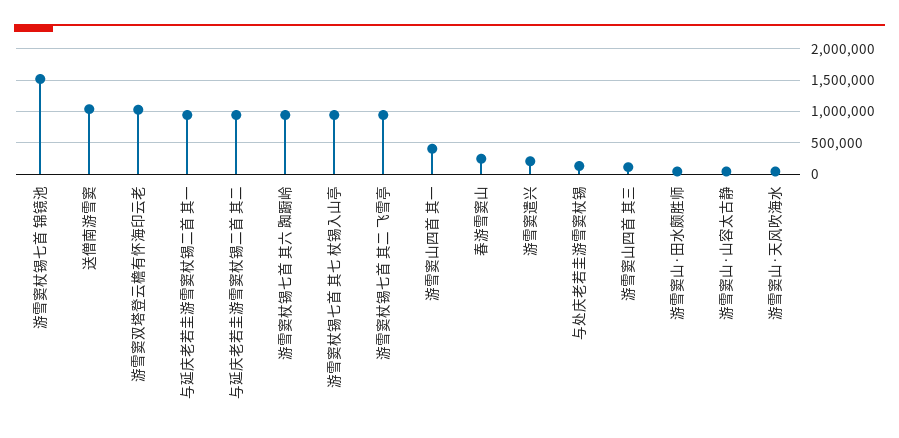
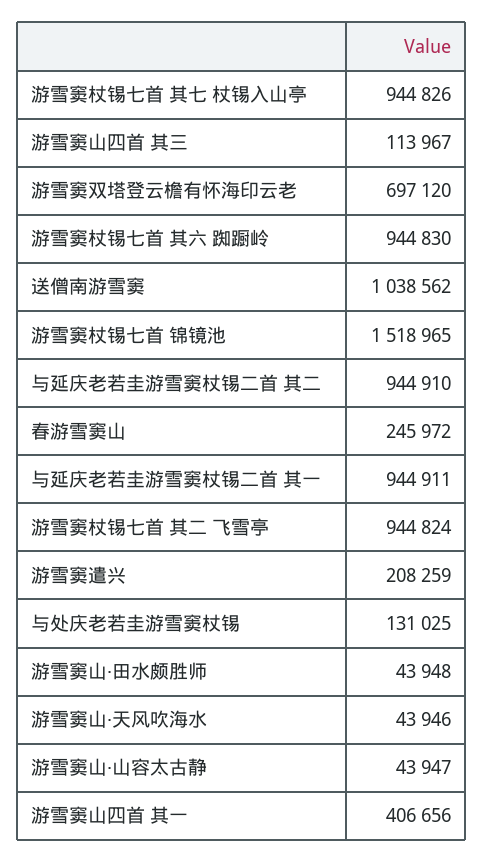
  {
    "游雪窦杖锡七首 锦镜池": 1518965,
    "送僧南游雪窦": 1038562,
-   "游雪窦双塔登云檐有怀海印云老": 1000000,
+   "游雪窦双塔登云檐有怀海印云老": 697120,
    "与延庆老若圭游雪窦杖锡二首 其一": 944911,
    "与延庆老若圭游雪窦杖锡二首 其二": 944910,
    "游雪窦杖锡七首 其六 踟蹰岭": 944830,
    "游雪窦杖锡七首 其七 杖锡入山亭": 944826,
    "游雪窦杖锡七首 其二 飞雪亭": 944824,
    "游雪窦山四首 其一": 406656,
    "春游雪窦山": 245972,
    "游雪窦遣兴": 208259,
    "与处庆老若圭游雪窦杖锡": 131025,
    "游雪窦山四首 其三": 113967,
    "游雪窦山·田水颇胜师": 43948,
    "游雪窦山·山容太古静": 43947,
    "游雪窦山·天风吹海水": 43946
  }

